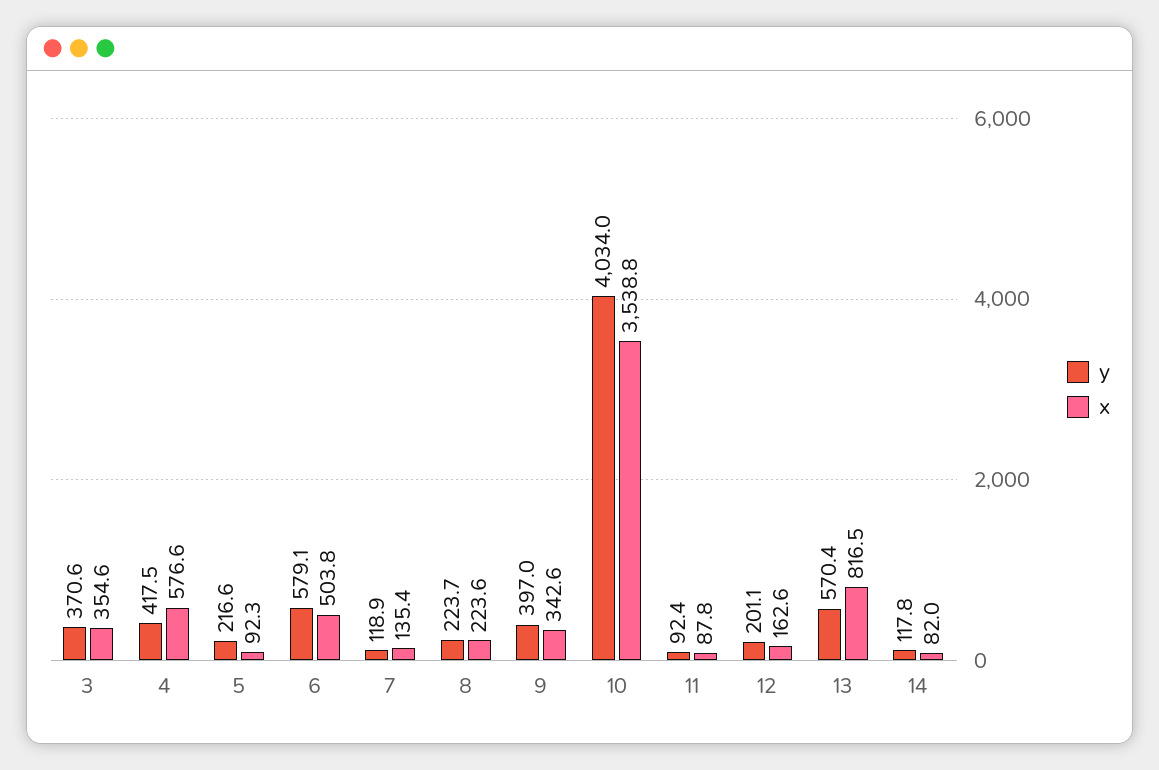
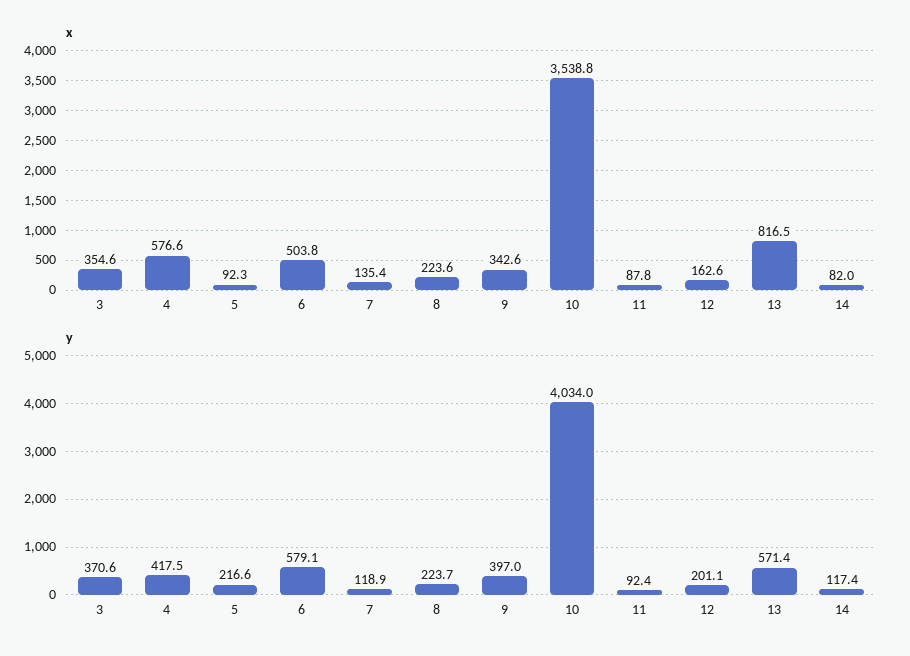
  {
    "y": {
      "3": 370.6,
      "4": 417.5,
      "5": 216.6,
      "6": 579.1,
      "7": 118.9,
      "8": 223.7,
      "9": 397,
      "10": 4034,
      "11": 92.4,
      "12": 201.1,
-     "13": 570.4,
+     "13": 571.4,
-     "14": 117.8
+     "14": 117.4
    },
    "x": {
      "3": 354.6,
      "4": 576.6,
      "5": 92.3,
      "6": 503.8,
      "7": 135.4,
      "8": 223.6,
      "9": 342.6,
      "10": 3538.8,
      "11": 87.8,
      "12": 162.6,
      "13": 816.5,
      "14": 82
    }
  }

